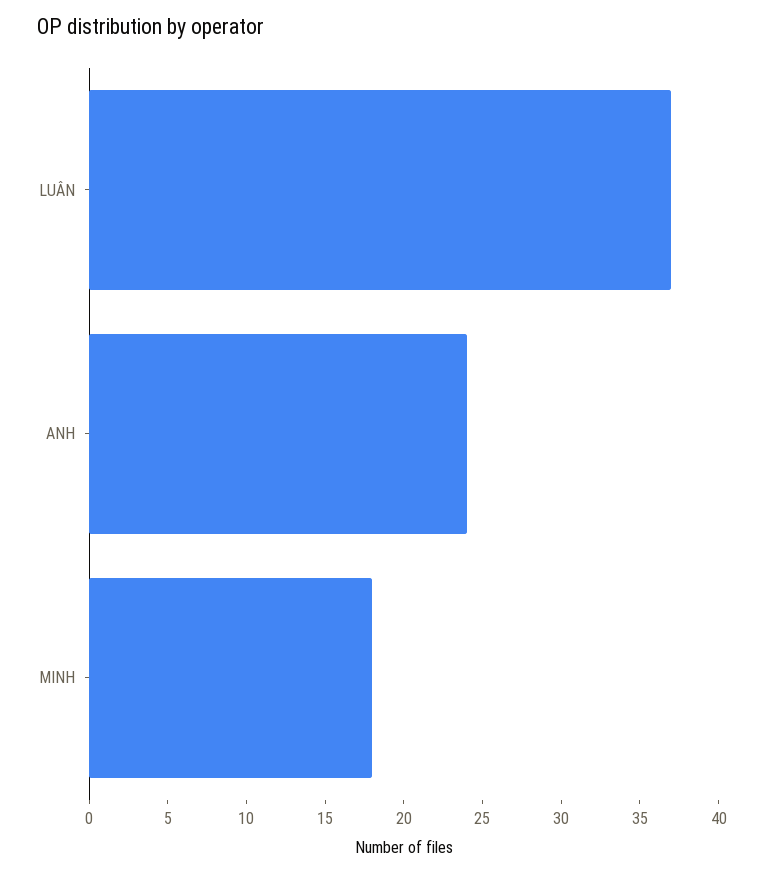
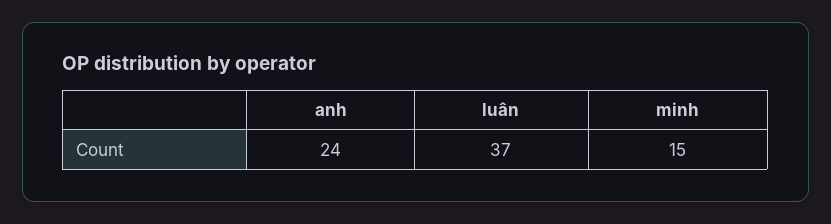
  {
    "LUÂN": 37,
    "ANH": 24,
-   "MINH": 18
+   "MINH": 15
  }

